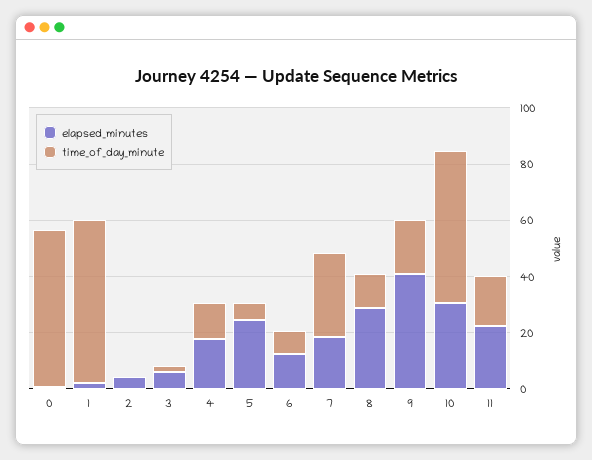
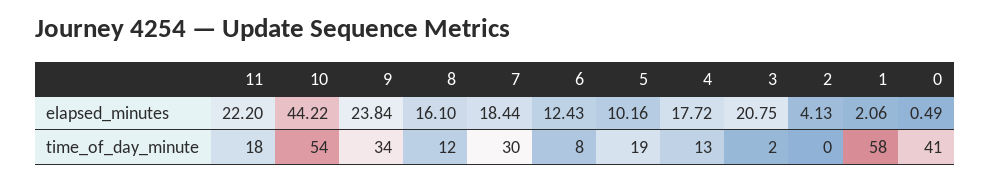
  {
    "elapsed_minutes": {
      "0": 0.49,
      "1": 2.06,
      "2": 4.13,
-     "3": 5,
+     "3": 20.75,
      "4": 17.72,
-     "5": 25,
+     "5": 10.16,
      "6": 12.43,
      "7": 18.44,
-     "8": 30,
+     "8": 16.1,
-     "9": 40,
+     "9": 23.84,
-     "10": 30,
+     "10": 44.22,
      "11": 22.2
    },
    "time_of_day_minute": {
-     "0": 55,
+     "0": 41,
      "1": 58,
      "2": 0,
      "3": 2,
      "4": 13,
-     "5": 5,
+     "5": 19,
      "6": 8,
      "7": 30,
      "8": 12,
-     "9": 20,
+     "9": 34,
      "10": 54,
      "11": 18
    }
  }

